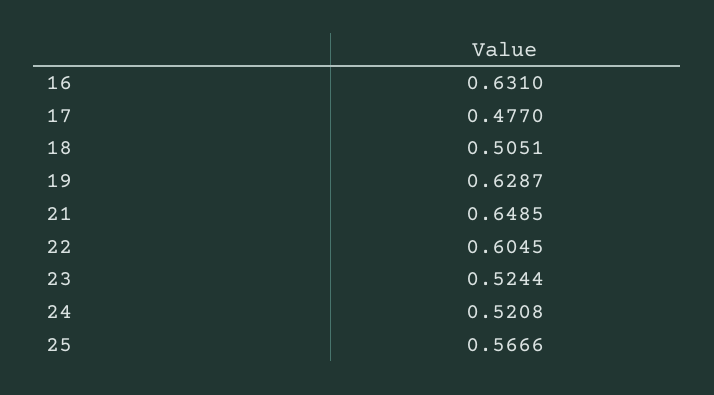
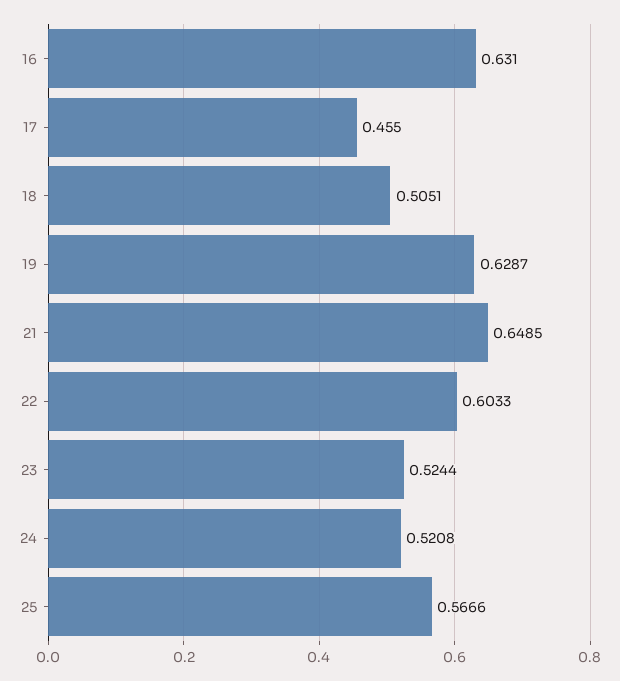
  {
    "16": 0.631,
-   "17": 0.477,
+   "17": 0.455,
    "18": 0.5051,
    "19": 0.6287,
    "21": 0.6485,
-   "22": 0.6045,
+   "22": 0.6033,
    "23": 0.5244,
    "24": 0.5208,
    "25": 0.5666
  }

